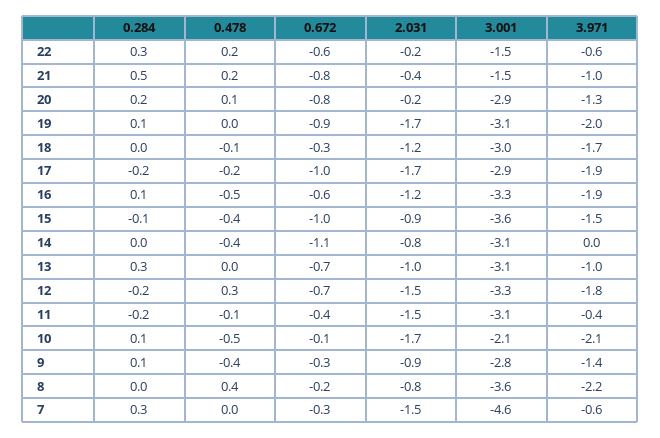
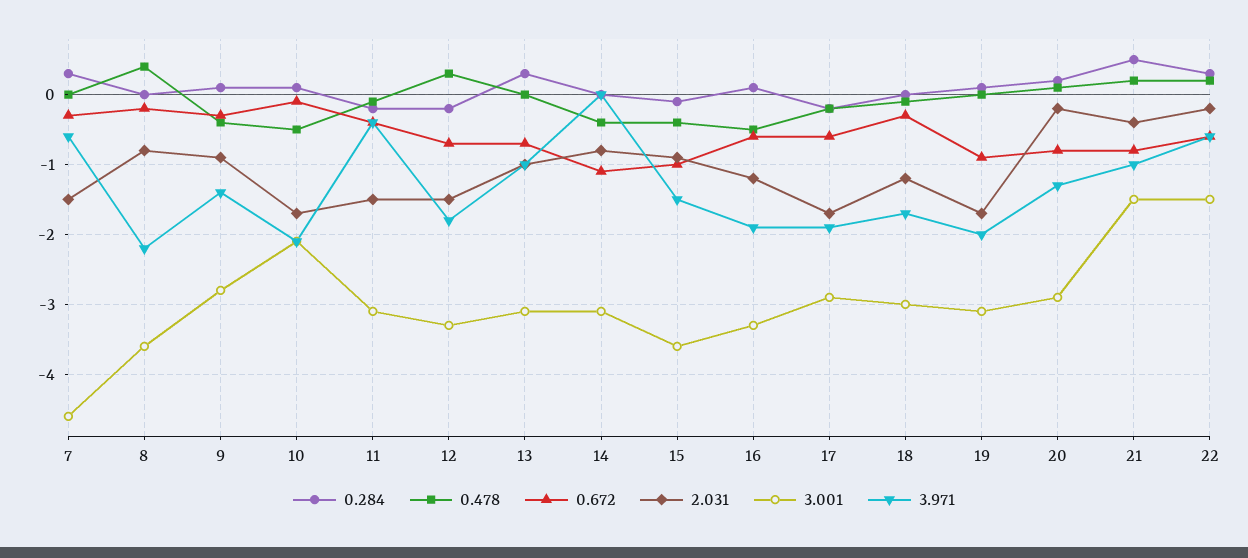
  {
    "0.284": {
      "22": 0.3,
      "21": 0.5,
      "20": 0.2,
      "19": 0.1,
      "18": 0,
      "17": -0.2,
      "16": 0.1,
      "15": -0.1,
      "14": 0,
      "13": 0.3,
      "12": -0.2,
      "11": -0.2,
      "10": 0.1,
      "9": 0.1,
      "8": 0,
      "7": 0.3
    },
    "0.478": {
      "22": 0.2,
      "21": 0.2,
      "20": 0.1,
      "19": 0,
      "18": -0.1,
      "17": -0.2,
      "16": -0.5,
      "15": -0.4,
      "14": -0.4,
      "13": 0,
      "12": 0.3,
      "11": -0.1,
      "10": -0.5,
      "9": -0.4,
      "8": 0.4,
      "7": 0
    },
    "0.672": {
      "22": -0.6,
      "21": -0.8,
      "20": -0.8,
      "19": -0.9,
      "18": -0.3,
-     "17": -1,
+     "17": -0.6,
      "16": -0.6,
      "15": -1,
      "14": -1.1,
      "13": -0.7,
      "12": -0.7,
      "11": -0.4,
      "10": -0.1,
      "9": -0.3,
      "8": -0.2,
      "7": -0.3
    },
    "2.031": {
      "22": -0.2,
      "21": -0.4,
      "20": -0.2,
      "19": -1.7,
      "18": -1.2,
      "17": -1.7,
      "16": -1.2,
      "15": -0.9,
      "14": -0.8,
      "13": -1,
      "12": -1.5,
      "11": -1.5,
      "10": -1.7,
      "9": -0.9,
      "8": -0.8,
      "7": -1.5
    },
    "3.001": {
      "22": -1.5,
      "21": -1.5,
      "20": -2.9,
      "19": -3.1,
      "18": -3,
      "17": -2.9,
      "16": -3.3,
      "15": -3.6,
      "14": -3.1,
      "13": -3.1,
      "12": -3.3,
      "11": -3.1,
      "10": -2.1,
      "9": -2.8,
      "8": -3.6,
      "7": -4.6
    },
    "3.971": {
      "22": -0.6,
      "21": -1,
      "20": -1.3,
      "19": -2,
      "18": -1.7,
      "17": -1.9,
      "16": -1.9,
      "15": -1.5,
      "14": 0,
      "13": -1,
      "12": -1.8,
      "11": -0.4,
      "10": -2.1,
      "9": -1.4,
      "8": -2.2,
      "7": -0.6
    }
  }

